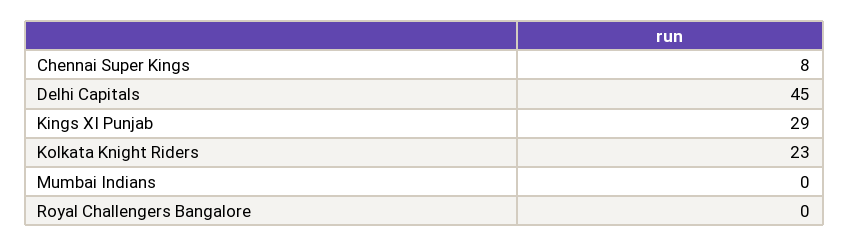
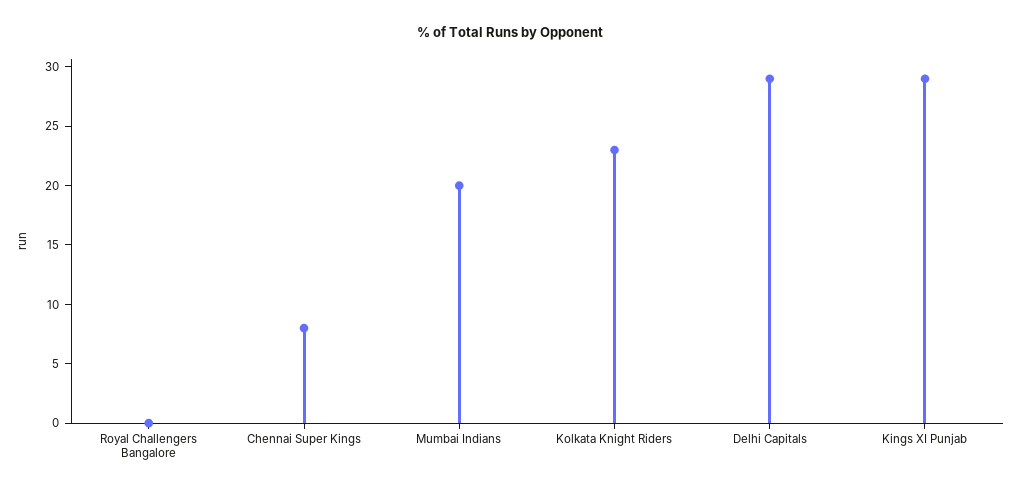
  {
    "Chennai Super Kings": 8,
-   "Delhi Capitals": 45,
+   "Delhi Capitals": 29,
    "Kings XI Punjab": 29,
    "Kolkata Knight Riders": 23,
-   "Mumbai Indians": 0,
+   "Mumbai Indians": 20,
    "Royal Challengers Bangalore": 0
  }

